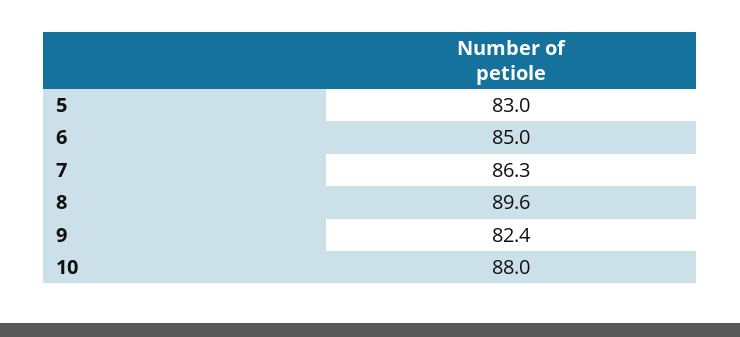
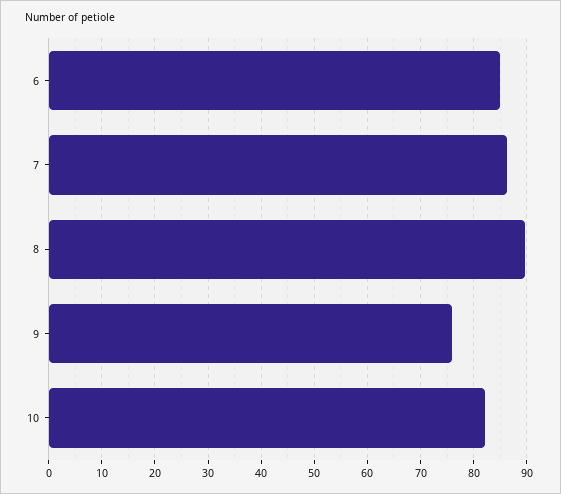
  {
-   "5": 83,
    "6": 85,
    "7": 86.3,
    "8": 89.6,
-   "9": 82.4,
+   "9": 76,
-   "10": 88
+   "10": 82
  }

